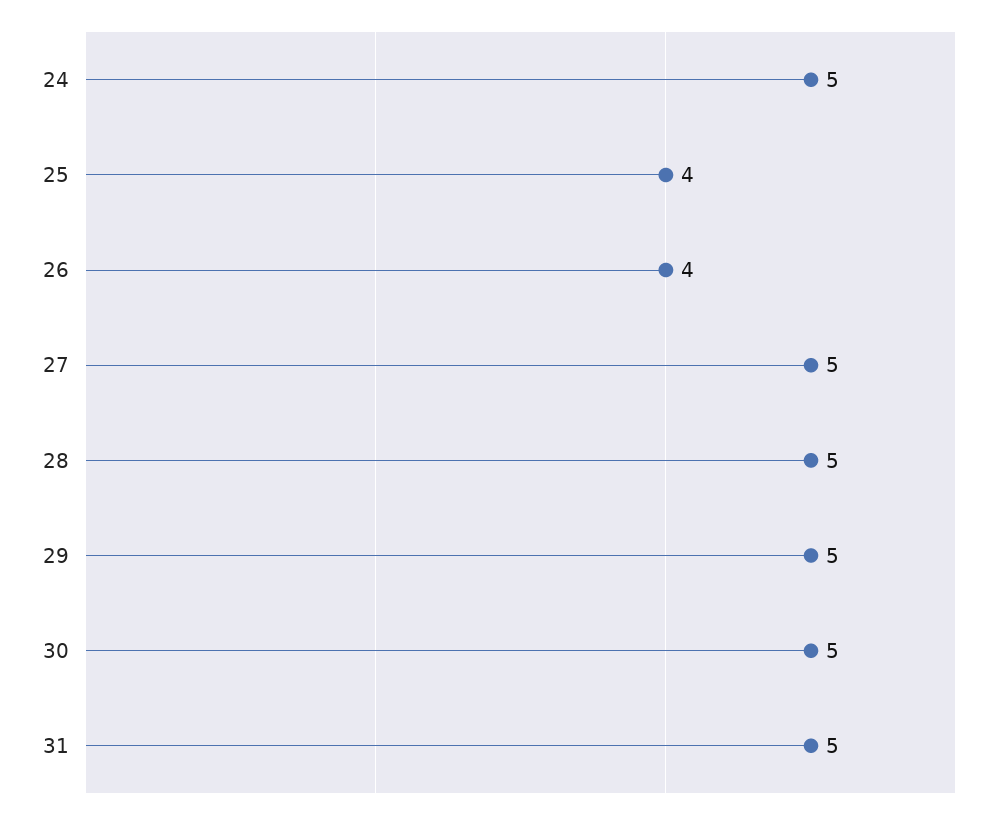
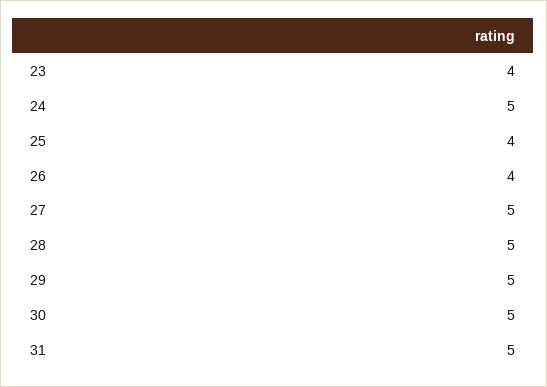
  {
    "24": 5,
    "25": 4,
    "26": 4,
    "27": 5,
    "28": 5,
    "29": 5,
    "30": 5,
-   "31": 5
+   "31": 5,
+   "23": 4
  }

